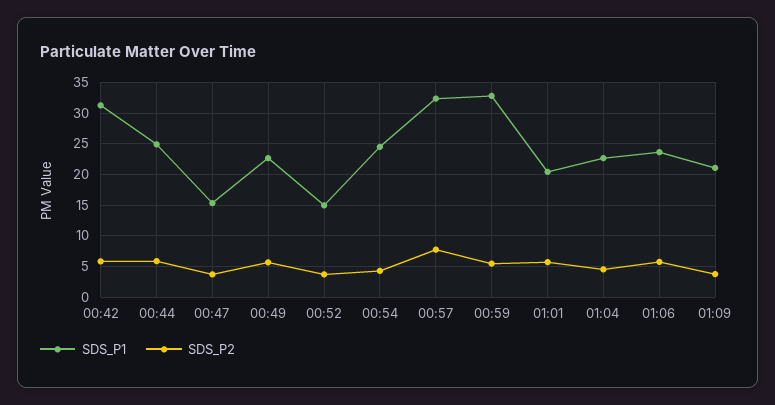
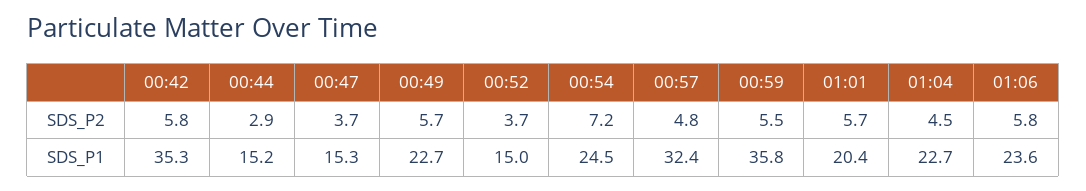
  {
    "SDS_P1": {
-     "00:42": 31,
+     "00:42": 35.3,
-     "00:44": 25,
+     "00:44": 15.2,
      "00:47": 15.3,
      "00:49": 22.7,
      "00:52": 15,
      "00:54": 24.5,
      "00:57": 32.4,
-     "00:59": 33,
+     "00:59": 35.8,
      "01:01": 20.4,
      "01:04": 22.7,
-     "01:06": 23.6,
+     "01:06": 23.6
-     "01:09": 21
    },
    "SDS_P2": {
      "00:42": 5.8,
-     "00:44": 6,
+     "00:44": 2.9,
      "00:47": 3.7,
      "00:49": 5.7,
      "00:52": 3.7,
-     "00:54": 4,
+     "00:54": 7.2,
-     "00:57": 8,
+     "00:57": 4.8,
      "00:59": 5.5,
      "01:01": 5.7,
      "01:04": 4.5,
-     "01:06": 5.8,
+     "01:06": 5.8
-     "01:09": 4
    }
  }

